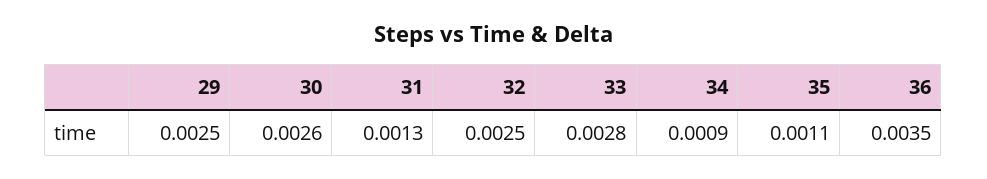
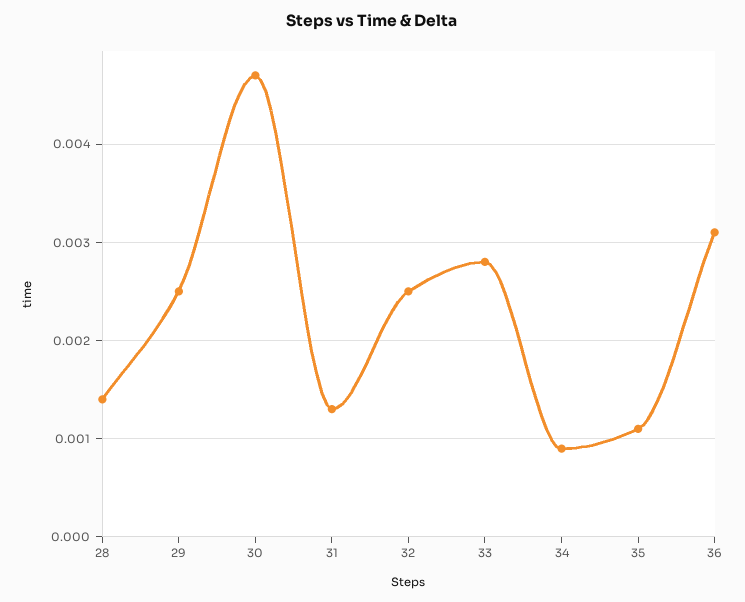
  {
    "29": 0.0025,
-   "30": 0.0026,
+   "30": 0.0047,
    "31": 0.0013,
    "32": 0.0025,
    "33": 0.0028,
    "34": 0.0009,
    "35": 0.0011,
-   "36": 0.0035
+   "36": 0.0031,
+   "28": 0.0014
  }

